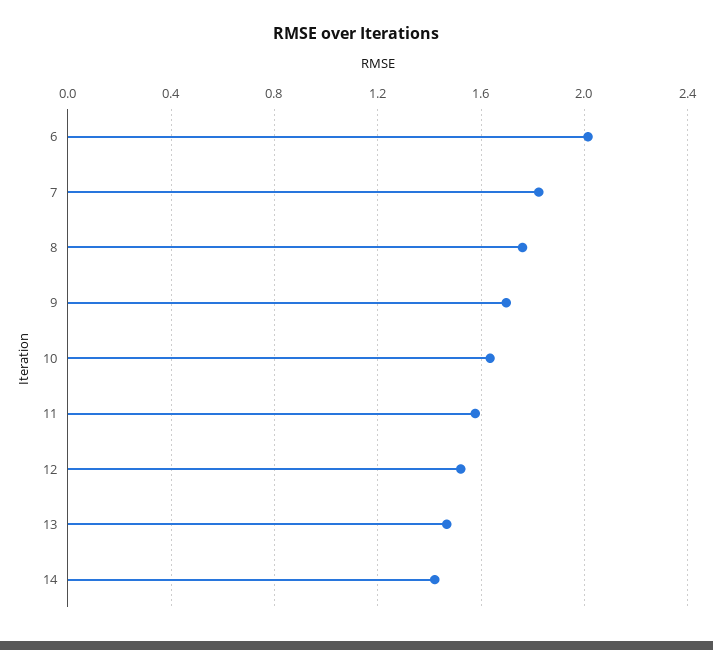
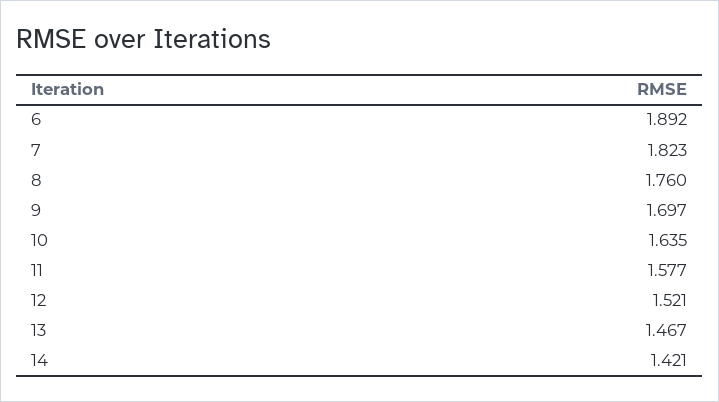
  {
-   "6": 2,
+   "6": 1.892,
    "7": 1.823,
    "8": 1.76,
    "9": 1.697,
    "10": 1.635,
    "11": 1.577,
    "12": 1.521,
    "13": 1.467,
    "14": 1.421
  }

